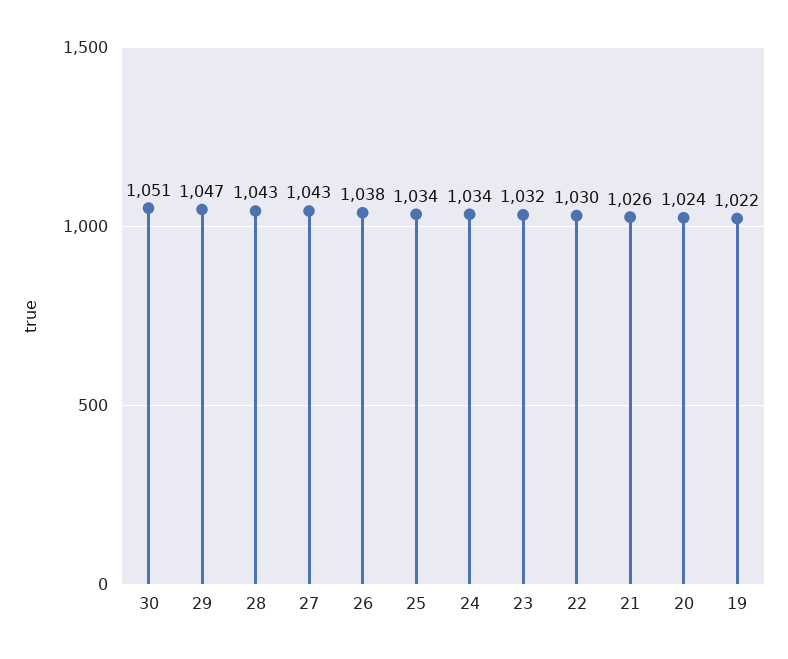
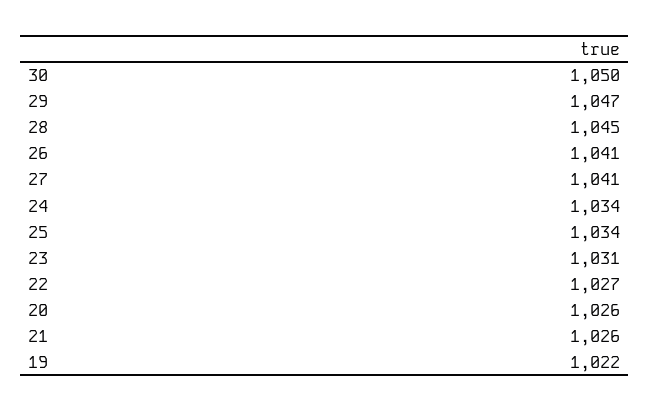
  {
-   "30": 1051,
+   "30": 1050,
    "29": 1047,
-   "28": 1043,
+   "28": 1045,
-   "27": 1043,
+   "27": 1041,
-   "26": 1038,
+   "26": 1041,
    "25": 1034,
    "24": 1034,
-   "23": 1032,
+   "23": 1031,
-   "22": 1030,
+   "22": 1027,
    "21": 1026,
-   "20": 1024,
+   "20": 1026,
    "19": 1022
  }

